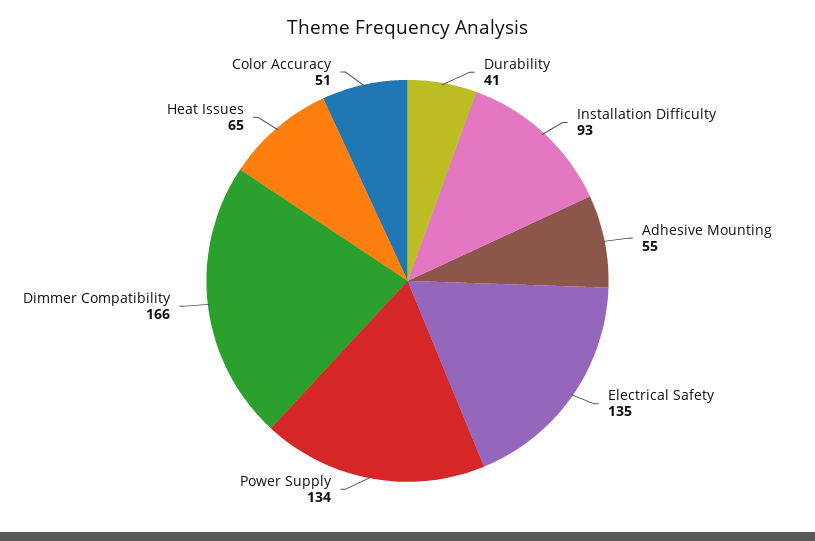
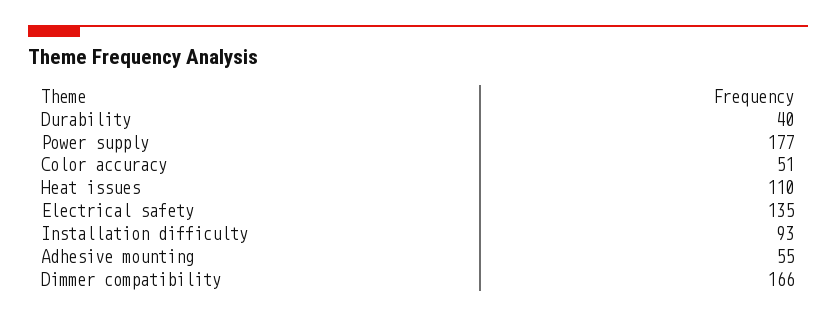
  {
-   "Durability": 41,
+   "Durability": 40,
    "Installation Difficulty": 93,
    "Adhesive Mounting": 55,
    "Electrical Safety": 135,
-   "Power Supply": 134,
+   "Power Supply": 177,
    "Dimmer Compatibility": 166,
-   "Heat Issues": 65,
+   "Heat Issues": 110,
    "Color Accuracy": 51
  }

